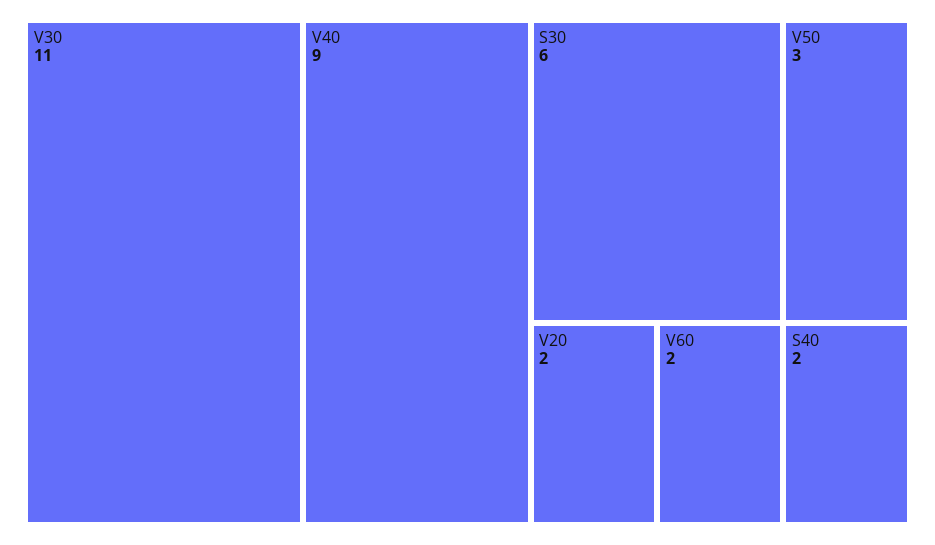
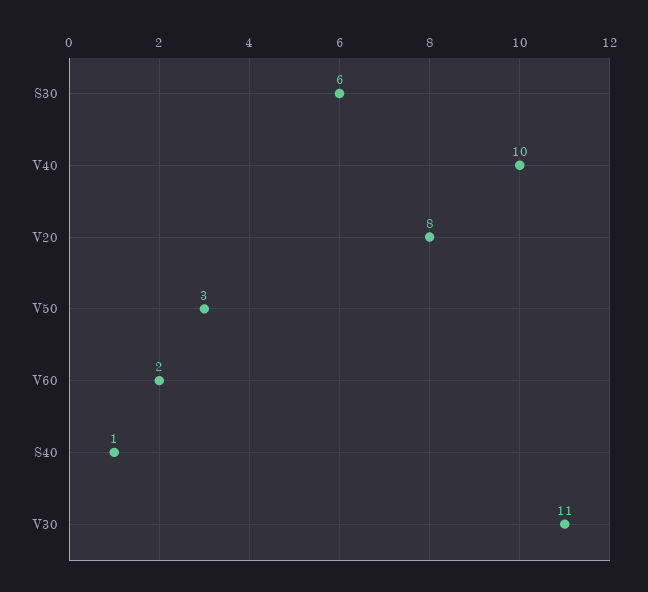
  {
    "V30": 11,
-   "V40": 9,
+   "V40": 10,
    "S30": 6,
    "V50": 3,
-   "V20": 2,
+   "V20": 8,
    "V60": 2,
-   "S40": 2
+   "S40": 1
  }

